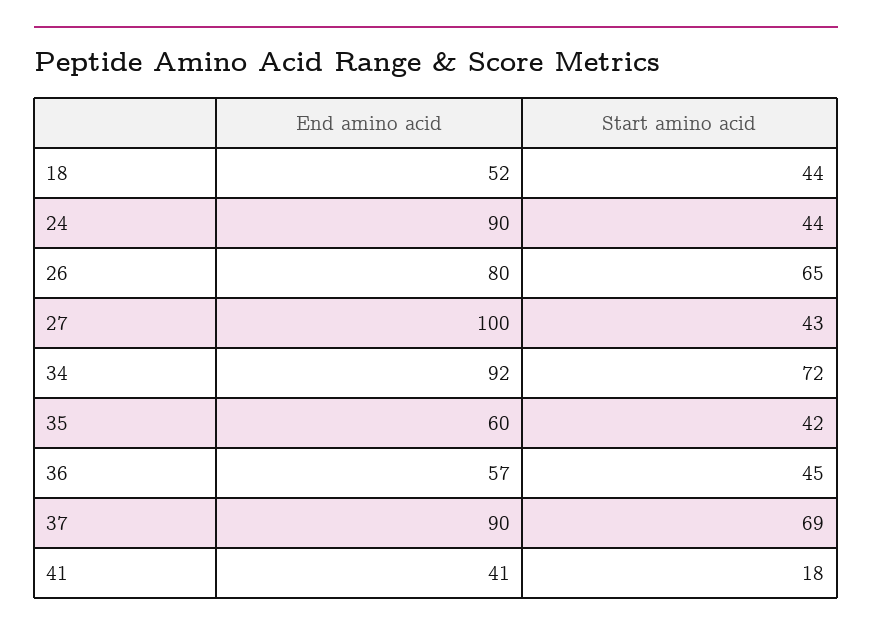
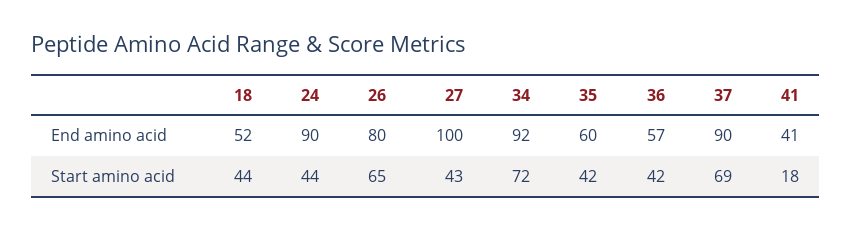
  {
    "End amino acid": {
      "18": 52,
      "24": 90,
      "26": 80,
      "27": 100,
      "34": 92,
      "35": 60,
      "36": 57,
      "37": 90,
      "41": 41
    },
    "Start amino acid": {
      "18": 44,
      "24": 44,
      "26": 65,
      "27": 43,
      "34": 72,
      "35": 42,
-     "36": 45,
+     "36": 42,
      "37": 69,
      "41": 18
    }
  }

